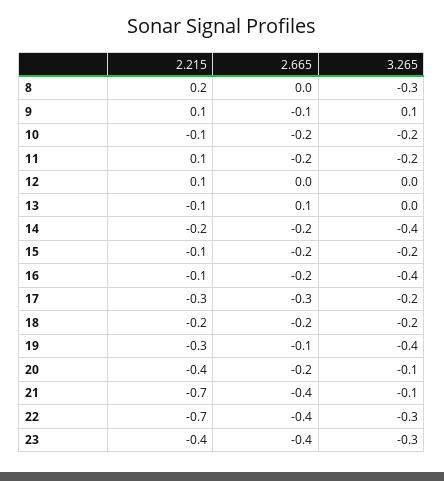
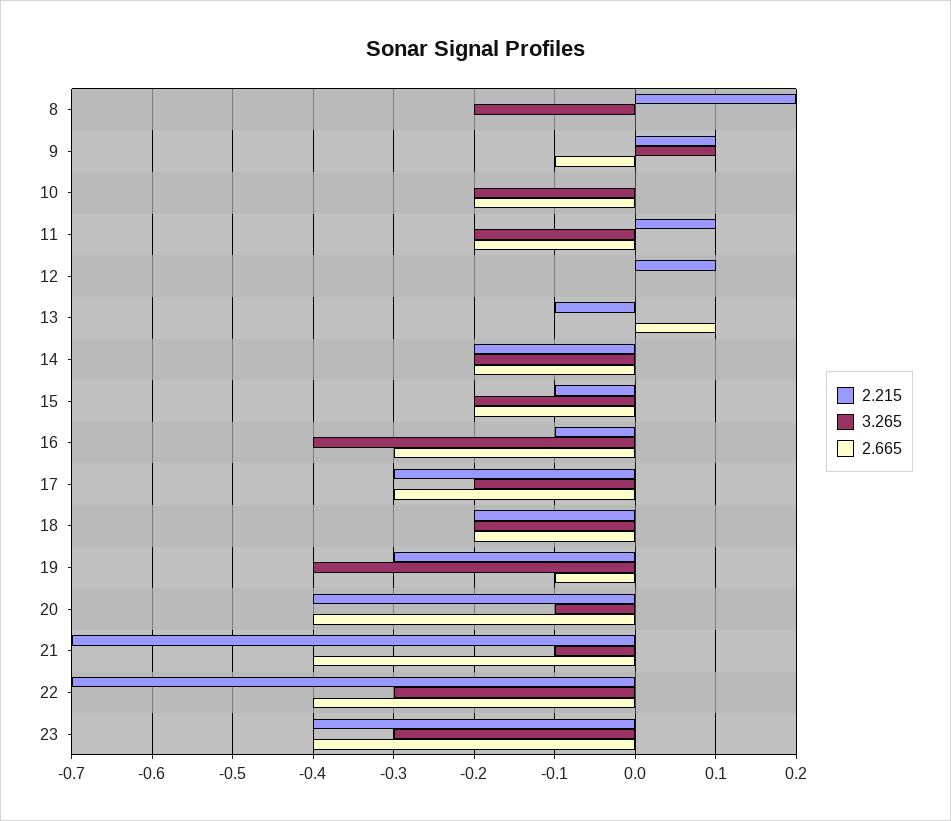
  {
    "2.215": {
      "8": 0.2,
      "9": 0.1,
-     "10": -0.1,
+     "10": 0,
      "11": 0.1,
      "12": 0.1,
      "13": -0.1,
      "14": -0.2,
      "15": -0.1,
      "16": -0.1,
      "17": -0.3,
      "18": -0.2,
      "19": -0.3,
      "20": -0.4,
      "21": -0.7,
      "22": -0.7,
      "23": -0.4
    },
    "2.665": {
      "8": 0,
      "9": -0.1,
      "10": -0.2,
      "11": -0.2,
      "12": 0,
      "13": 0.1,
      "14": -0.2,
      "15": -0.2,
-     "16": -0.2,
+     "16": -0.3,
      "17": -0.3,
      "18": -0.2,
      "19": -0.1,
-     "20": -0.2,
+     "20": -0.4,
      "21": -0.4,
      "22": -0.4,
      "23": -0.4
    },
    "3.265": {
-     "8": -0.3,
+     "8": -0.2,
      "9": 0.1,
      "10": -0.2,
      "11": -0.2,
      "12": 0,
      "13": 0,
-     "14": -0.4,
+     "14": -0.2,
      "15": -0.2,
      "16": -0.4,
      "17": -0.2,
      "18": -0.2,
      "19": -0.4,
      "20": -0.1,
      "21": -0.1,
      "22": -0.3,
      "23": -0.3
    }
  }

